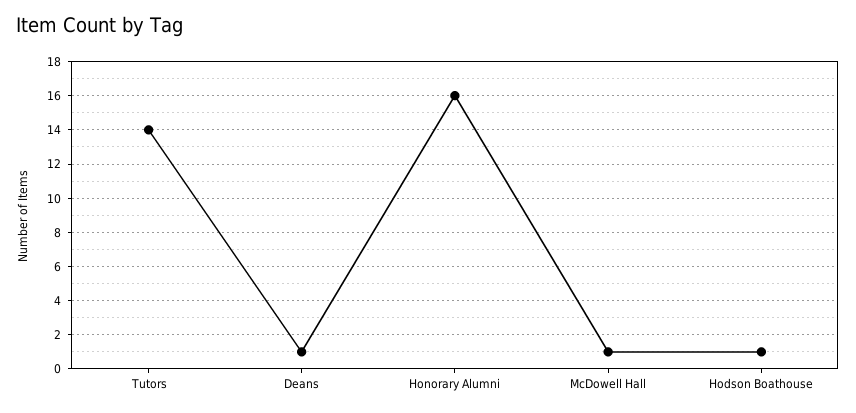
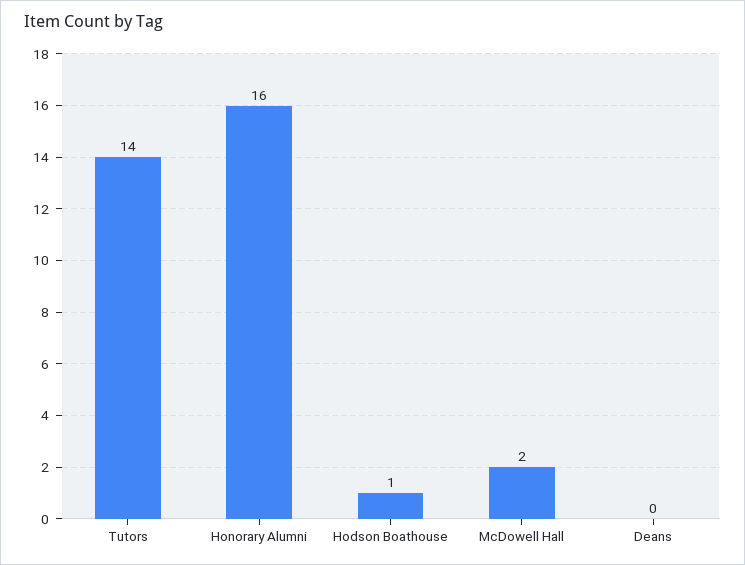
  {
    "Tutors": 14,
-   "Deans": 1,
+   "Deans": 0,
    "Honorary Alumni": 16,
-   "McDowell Hall": 1,
+   "McDowell Hall": 2,
    "Hodson Boathouse": 1
  }

